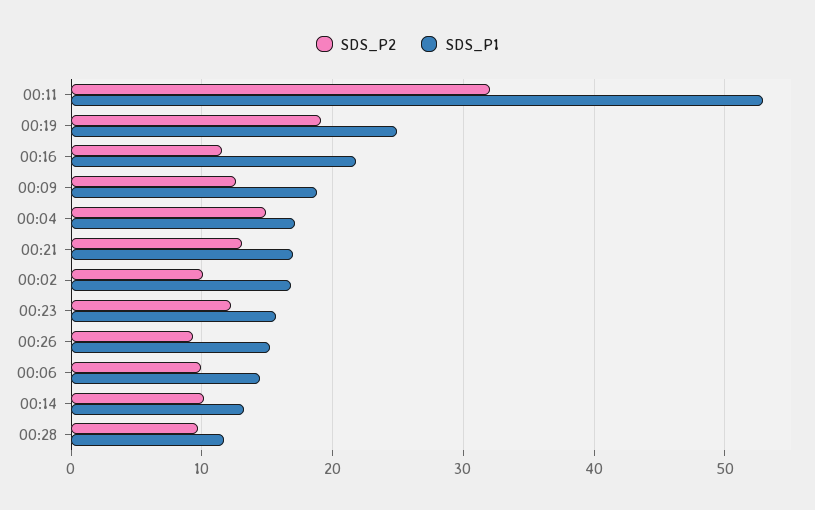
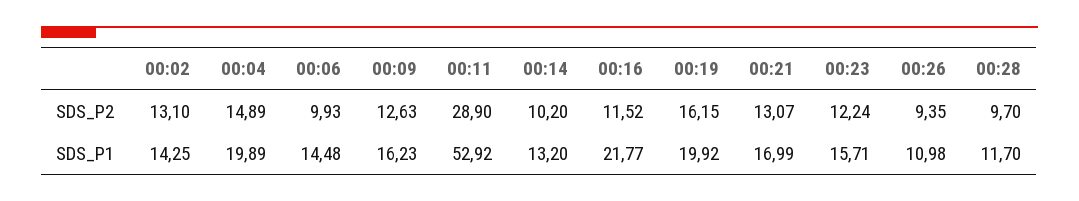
  {
    "SDS_P2": {
-     "00:11": 32,
+     "00:11": 28.9,
-     "00:19": 19,
+     "00:19": 16.15,
      "00:16": 11.52,
      "00:09": 12.63,
      "00:04": 14.89,
      "00:21": 13.07,
-     "00:02": 10,
+     "00:02": 13.1,
      "00:23": 12.24,
      "00:26": 9.35,
      "00:06": 9.93,
      "00:14": 10.2,
      "00:28": 9.7
    },
    "SDS_P1": {
      "00:11": 52.92,
-     "00:19": 25,
+     "00:19": 19.92,
      "00:16": 21.77,
-     "00:09": 19,
+     "00:09": 16.23,
-     "00:04": 17,
+     "00:04": 19.89,
      "00:21": 16.99,
-     "00:02": 17,
+     "00:02": 14.25,
      "00:23": 15.71,
-     "00:26": 15,
+     "00:26": 10.98,
      "00:06": 14.48,
      "00:14": 13.2,
      "00:28": 11.7
    }
  }

